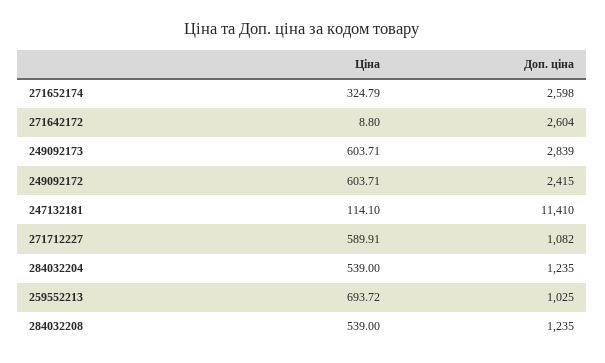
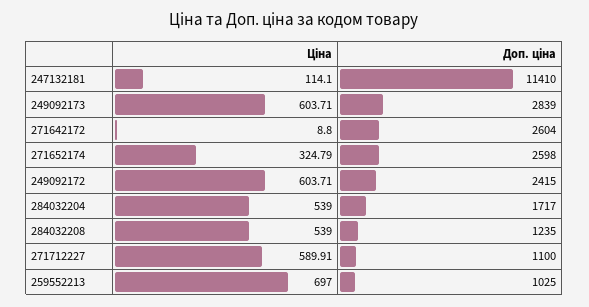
  {
    "Ціна": {
      "271652174": 324.79,
      "271642172": 8.8,
      "249092173": 603.71,
      "249092172": 603.71,
      "247132181": 114.1,
      "271712227": 589.91,
      "284032204": 539,
-     "259552213": 693.72,
+     "259552213": 697,
      "284032208": 539
    },
    "Доп. ціна": {
      "271652174": 2598,
      "271642172": 2604,
      "249092173": 2839,
      "249092172": 2415,
      "247132181": 11410,
-     "271712227": 1082,
+     "271712227": 1100,
-     "284032204": 1235,
+     "284032204": 1717,
      "259552213": 1025,
      "284032208": 1235
    }
  }

